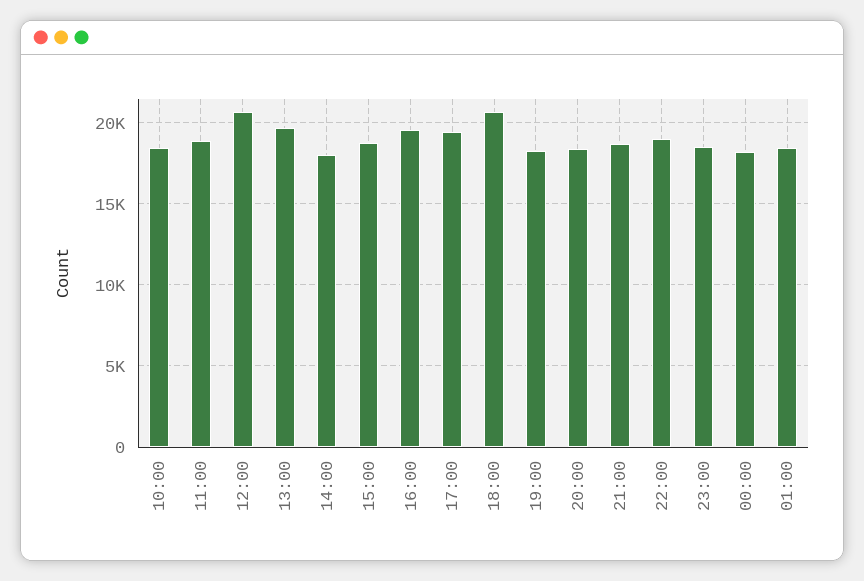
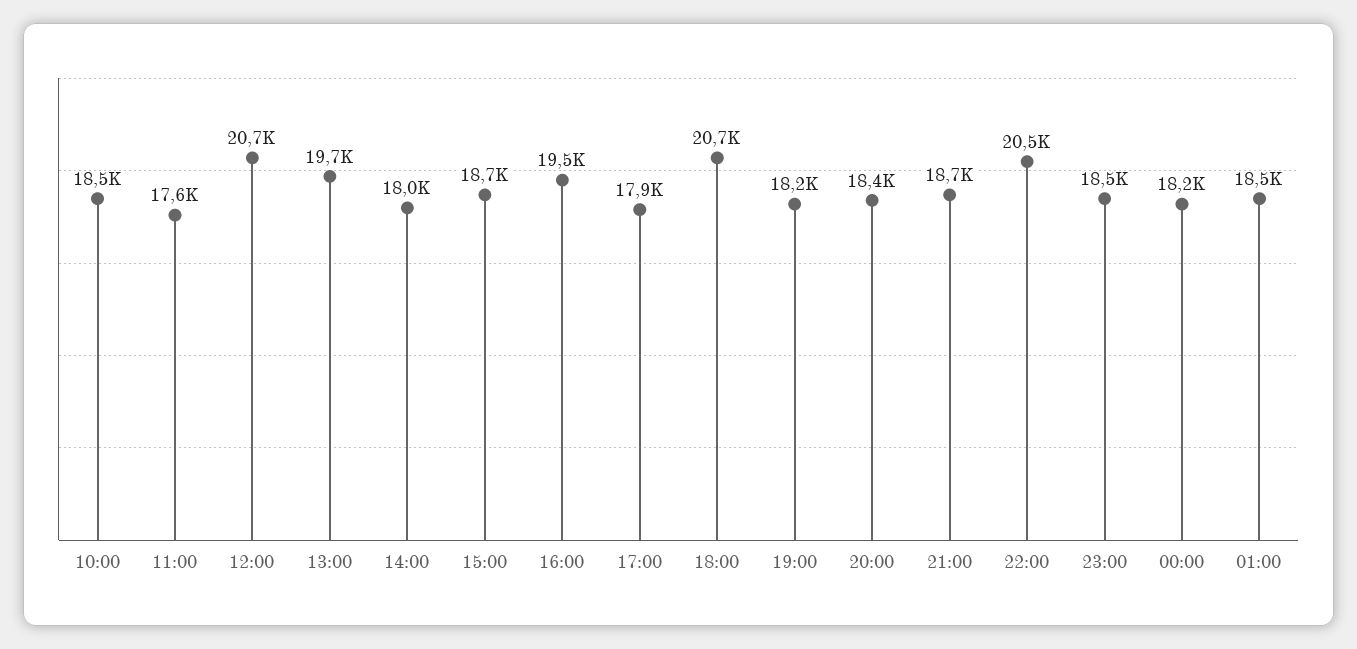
  {
    "10:00": 18500,
-   "11:00": 19000,
+   "11:00": 17600,
    "12:00": 20700,
    "13:00": 19700,
    "14:00": 18000,
    "15:00": 18700,
    "16:00": 19500,
-   "17:00": 19500,
+   "17:00": 17900,
    "18:00": 20700,
    "19:00": 18200,
    "20:00": 18400,
    "21:00": 18700,
-   "22:00": 19000,
+   "22:00": 20500,
    "23:00": 18500,
    "00:00": 18200,
    "01:00": 18500
  }

